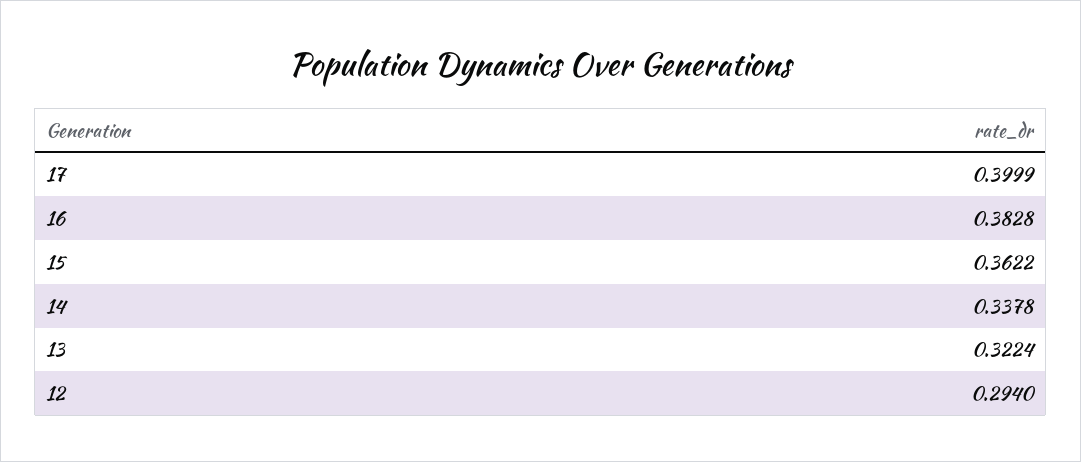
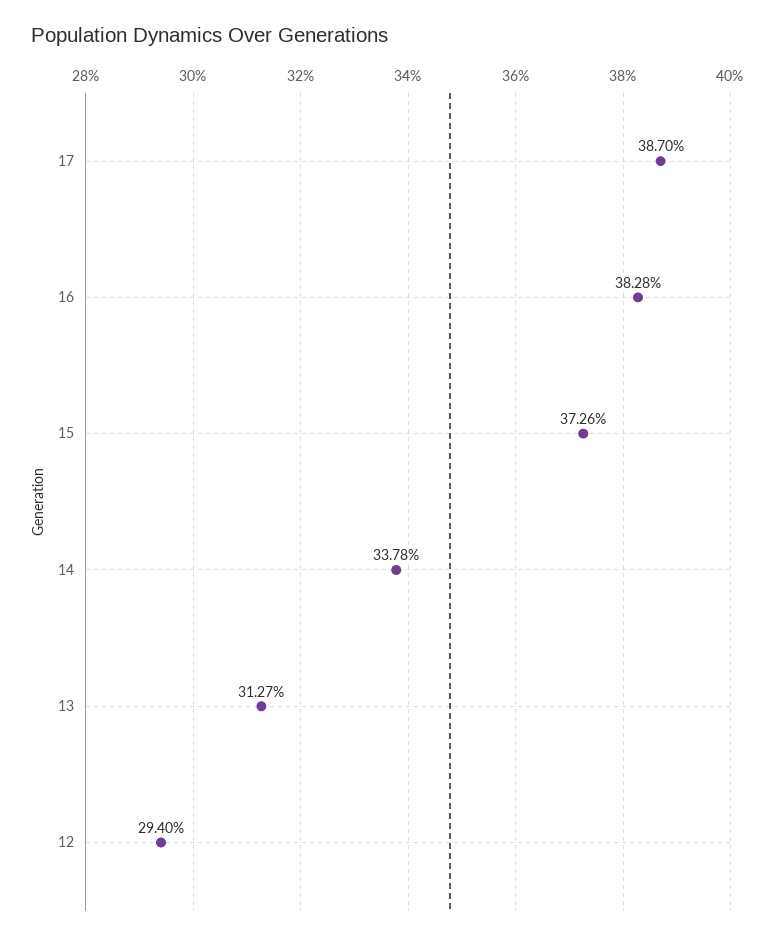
  {
-   "17": 0.3999,
+   "17": 0.387,
    "16": 0.3828,
-   "15": 0.3622,
+   "15": 0.3726,
    "14": 0.3378,
-   "13": 0.3224,
+   "13": 0.3127,
    "12": 0.294
  }

